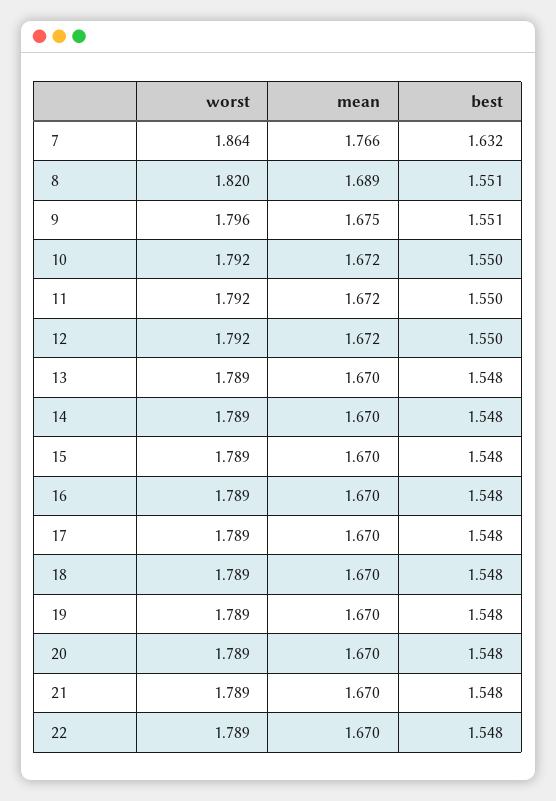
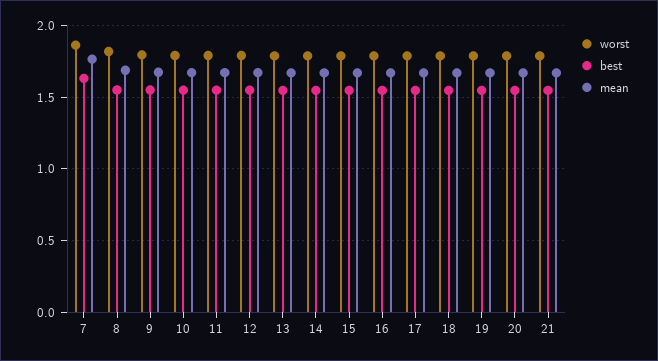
  {
    "worst": {
      "7": 1.864,
      "8": 1.82,
      "9": 1.796,
      "10": 1.792,
      "11": 1.792,
      "12": 1.792,
      "13": 1.789,
      "14": 1.789,
      "15": 1.789,
      "16": 1.789,
      "17": 1.789,
      "18": 1.789,
      "19": 1.789,
      "20": 1.789,
-     "21": 1.789,
+     "21": 1.789
-     "22": 1.789
    },
    "mean": {
      "7": 1.766,
      "8": 1.689,
      "9": 1.675,
      "10": 1.672,
      "11": 1.672,
      "12": 1.672,
      "13": 1.67,
      "14": 1.67,
      "15": 1.67,
      "16": 1.67,
      "17": 1.67,
      "18": 1.67,
      "19": 1.67,
      "20": 1.67,
-     "21": 1.67,
+     "21": 1.67
-     "22": 1.67
    },
    "best": {
      "7": 1.632,
      "8": 1.551,
      "9": 1.551,
      "10": 1.55,
      "11": 1.55,
      "12": 1.55,
      "13": 1.548,
      "14": 1.548,
      "15": 1.548,
      "16": 1.548,
      "17": 1.548,
      "18": 1.548,
      "19": 1.548,
      "20": 1.548,
-     "21": 1.548,
+     "21": 1.548
-     "22": 1.548
    }
  }

